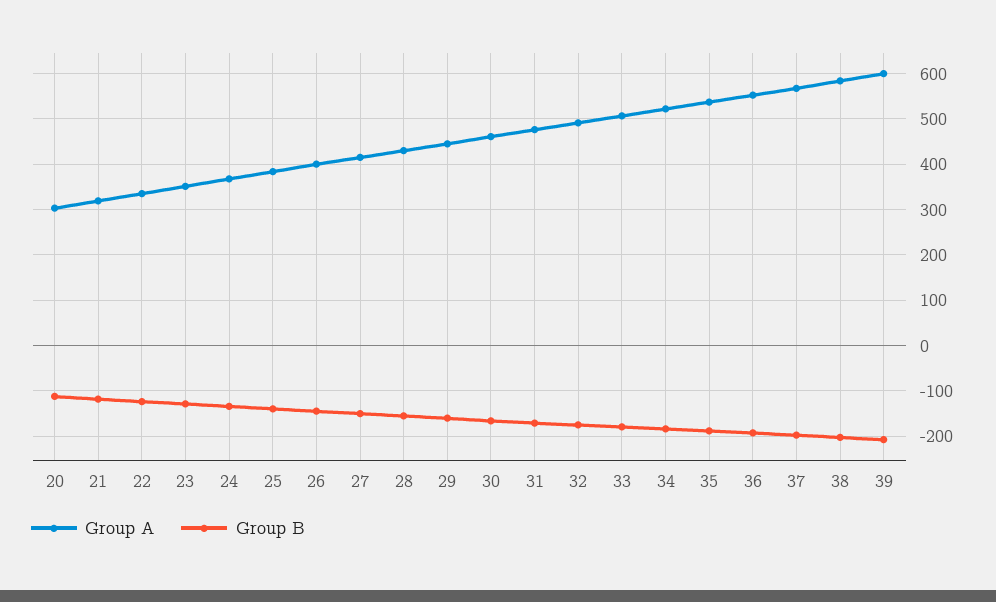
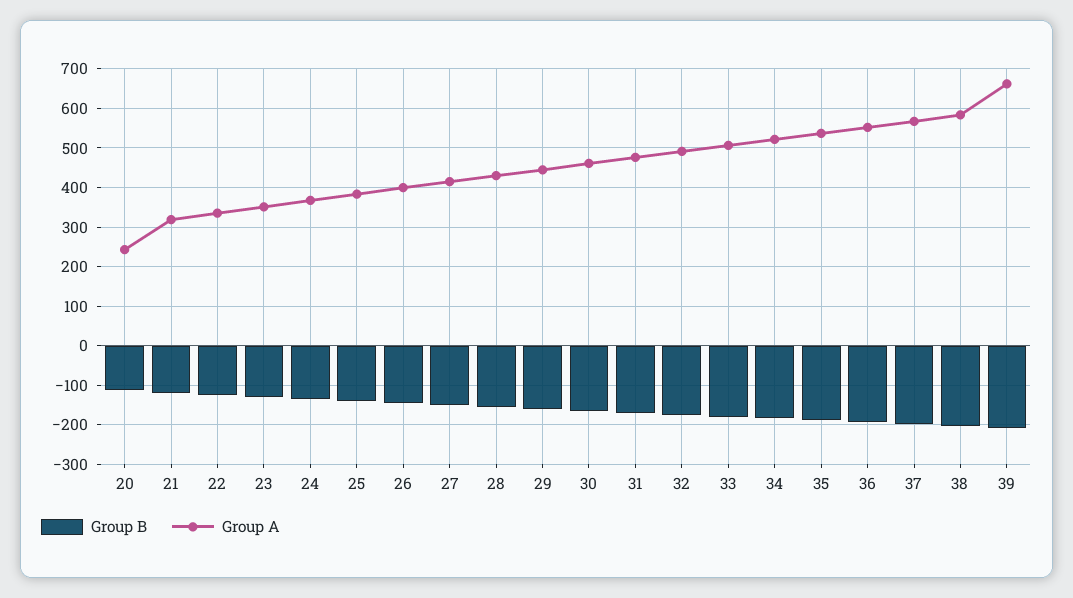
  {
    "Group A": {
-     "20": 300,
+     "20": 240,
      "21": 320,
      "22": 340,
      "23": 360,
      "24": 360,
      "25": 380,
      "26": 400,
      "27": 420,
      "28": 420,
      "29": 440,
      "30": 460,
      "31": 480,
      "32": 500,
      "33": 500,
      "34": 520,
      "35": 540,
      "36": 560,
      "37": 560,
      "38": 580,
-     "39": 600
+     "39": 660
    },
    "Group B": {
      "20": -120,
      "21": -120,
      "22": -120,
      "23": -120,
      "24": -140,
      "25": -140,
      "26": -140,
      "27": -160,
      "28": -160,
      "29": -160,
      "30": -160,
      "31": -180,
      "32": -180,
      "33": -180,
      "34": -180,
      "35": -180,
      "36": -200,
      "37": -200,
      "38": -200,
      "39": -200
    }
  }

